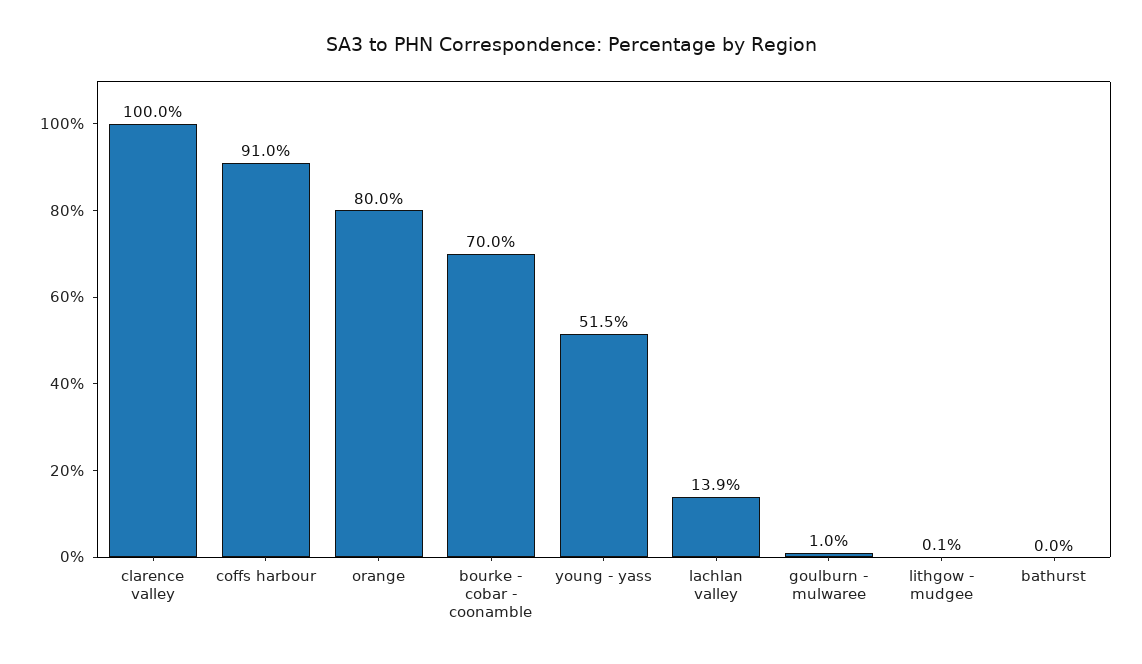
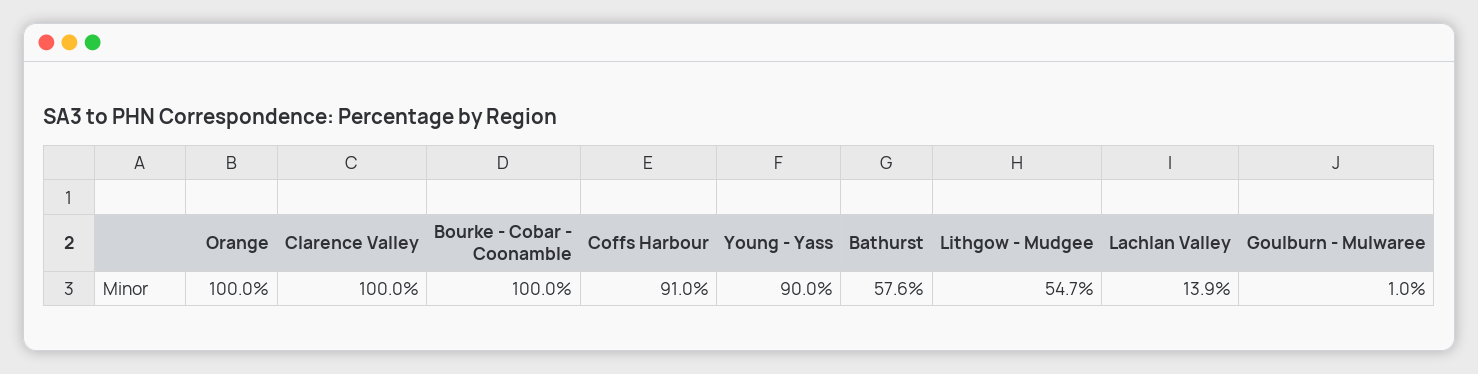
  {
    "clarence valley": 100,
    "coffs harbour": 91,
-   "orange": 80,
+   "orange": 100,
-   "bourke - cobar - coonamble": 70,
+   "bourke - cobar - coonamble": 100,
-   "young - yass": 51.5,
+   "young - yass": 90,
    "lachlan valley": 13.9,
    "goulburn - mulwaree": 1,
-   "lithgow - mudgee": 0.1,
+   "lithgow - mudgee": 54.7,
-   "bathurst": 0
+   "bathurst": 57.6
  }

